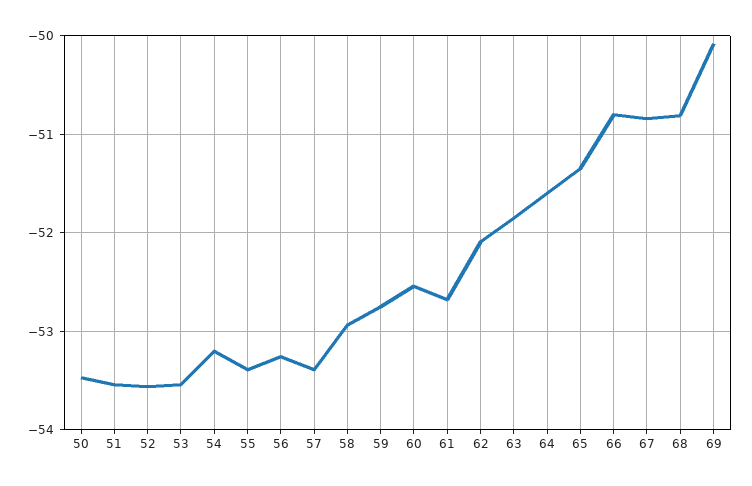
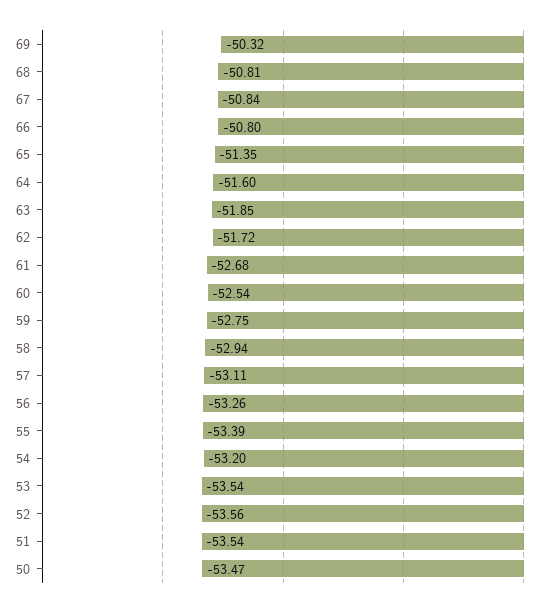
  {
    "50": -53.47,
    "51": -53.54,
    "52": -53.56,
    "53": -53.54,
    "54": -53.2,
    "55": -53.39,
    "56": -53.26,
-   "57": -53.4,
+   "57": -53.11,
    "58": -52.94,
    "59": -52.75,
    "60": -52.54,
    "61": -52.68,
-   "62": -52.1,
+   "62": -51.72,
    "63": -51.85,
    "64": -51.6,
    "65": -51.35,
    "66": -50.8,
    "67": -50.84,
    "68": -50.81,
-   "69": -50.1
+   "69": -50.32
  }

